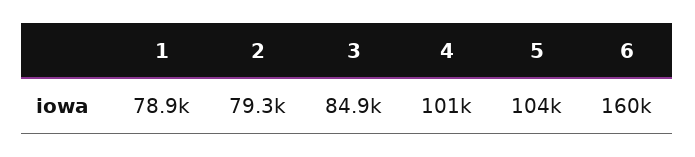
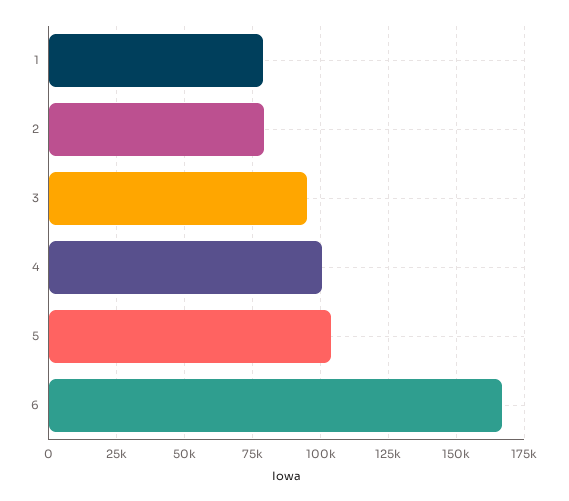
  {
    "1": 78900,
    "2": 79300,
-   "3": 84900,
+   "3": 95000,
    "4": 101000,
    "5": 104000,
-   "6": 160000
+   "6": 167500
  }

